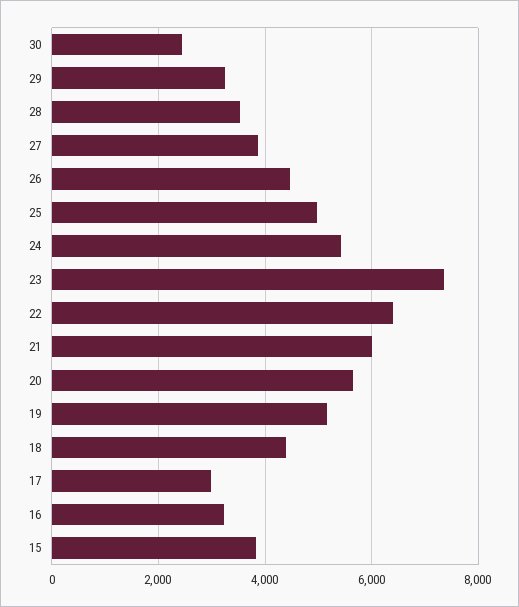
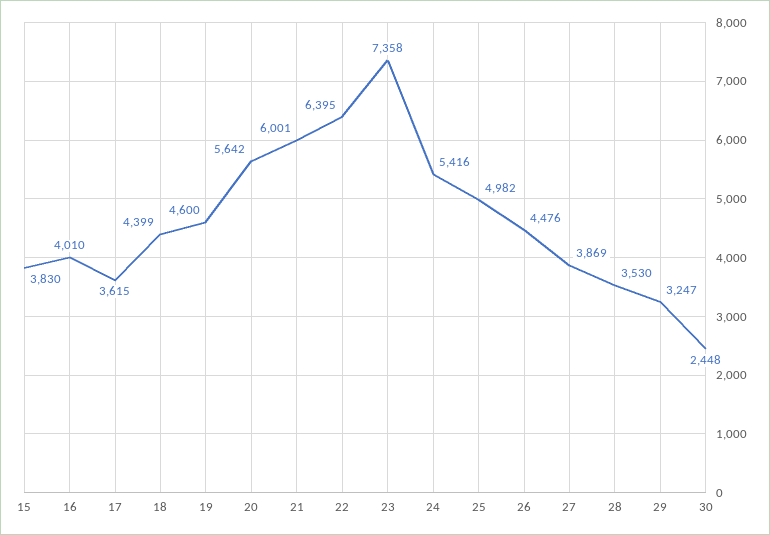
  {
    "30": 2448,
    "29": 3247,
    "28": 3530,
    "27": 3869,
    "26": 4476,
    "25": 4982,
    "24": 5416,
    "23": 7358,
    "22": 6395,
    "21": 6001,
    "20": 5642,
-   "19": 5200,
+   "19": 4600,
    "18": 4399,
-   "17": 3000,
+   "17": 3615,
-   "16": 3200,
+   "16": 4010,
    "15": 3830
  }

